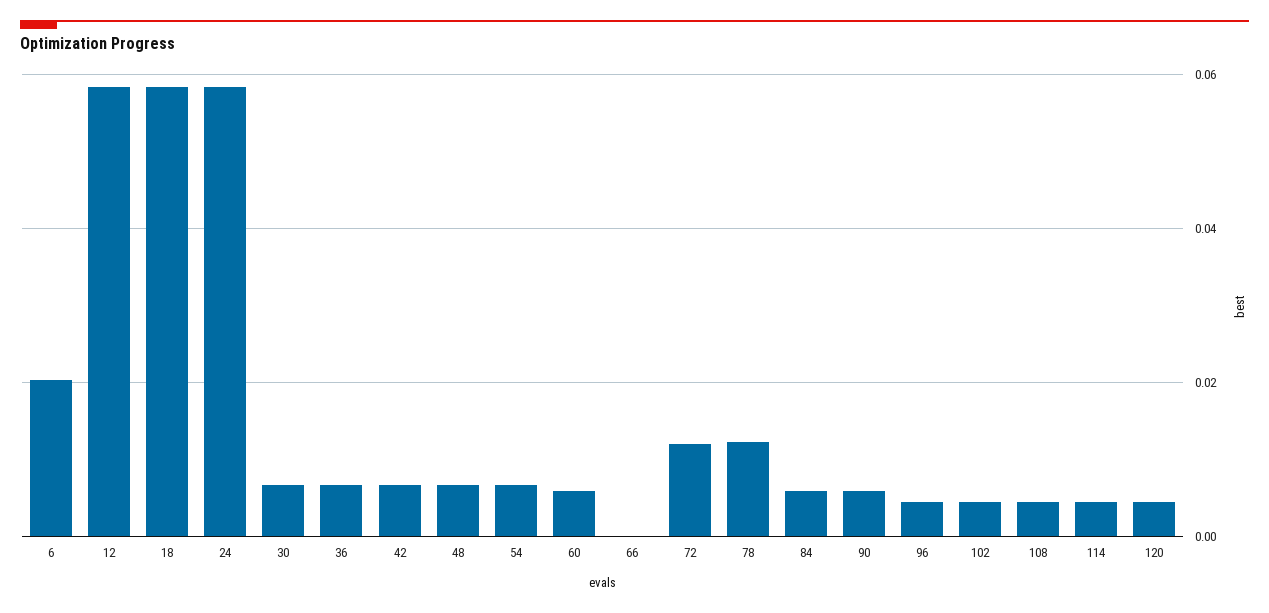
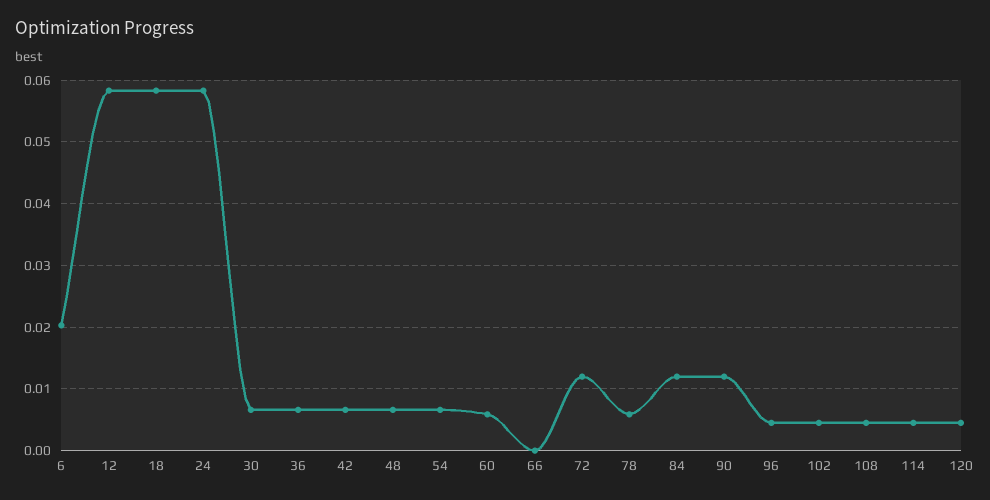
  {
    "6": 0.02,
    "12": 0.058,
    "18": 0.058,
    "24": 0.058,
    "30": 0.007,
    "36": 0.007,
    "42": 0.007,
    "48": 0.007,
    "54": 0.007,
    "60": 0.006,
    "66": 0,
    "72": 0.012,
-   "78": 0.012,
+   "78": 0.006,
-   "84": 0.006,
+   "84": 0.012,
-   "90": 0.006,
+   "90": 0.012,
    "96": 0.005,
    "102": 0.005,
    "108": 0.005,
    "114": 0.005,
    "120": 0.005
  }

